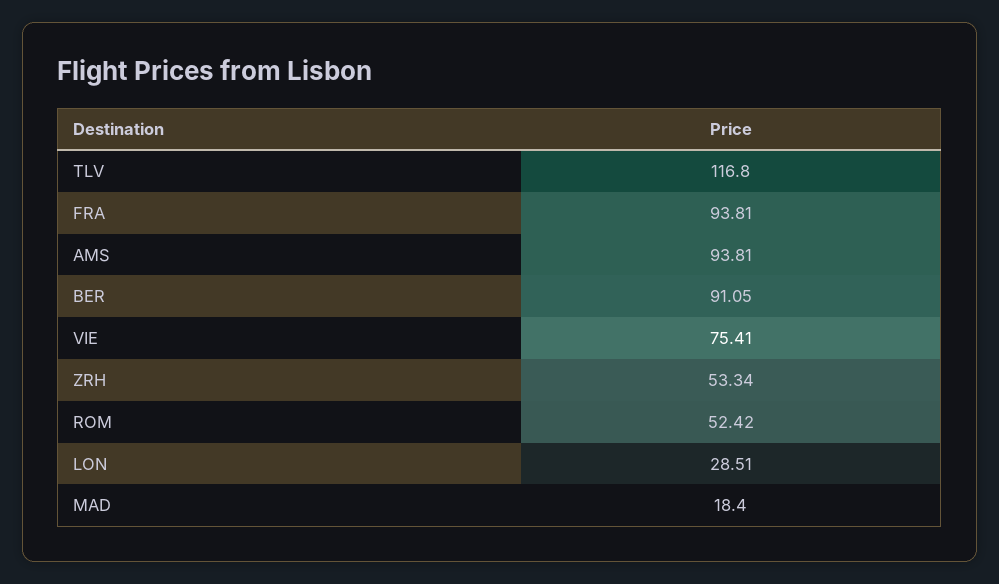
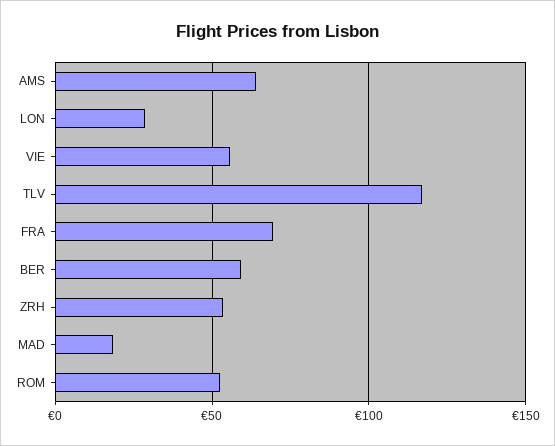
  {
    "TLV": 116.8,
-   "FRA": 93.81,
+   "FRA": 70,
-   "AMS": 93.81,
+   "AMS": 65,
-   "BER": 91.05,
+   "BER": 60,
-   "VIE": 75.41,
+   "VIE": 55,
    "ZRH": 53.34,
    "ROM": 52.42,
    "LON": 28.51,
    "MAD": 18.4
  }

